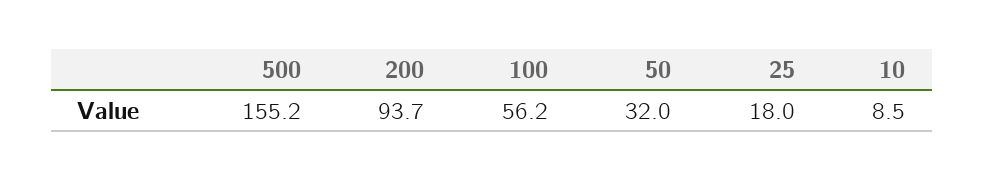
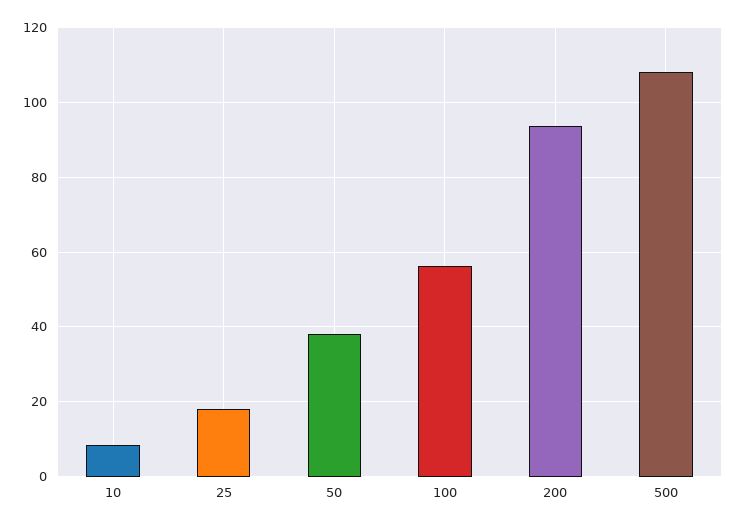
  {
-   "500": 155.2,
+   "500": 108,
    "200": 93.7,
    "100": 56.2,
-   "50": 32,
+   "50": 38,
    "25": 18,
    "10": 8.5
  }

